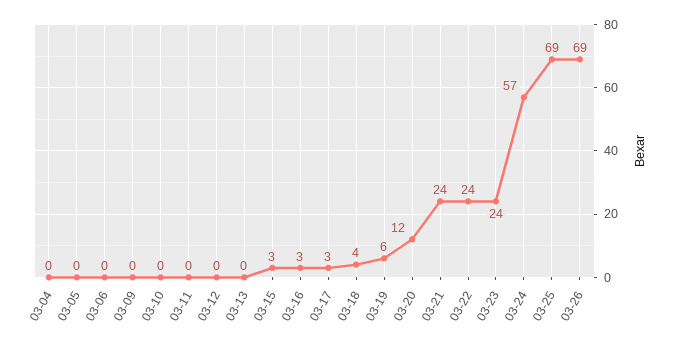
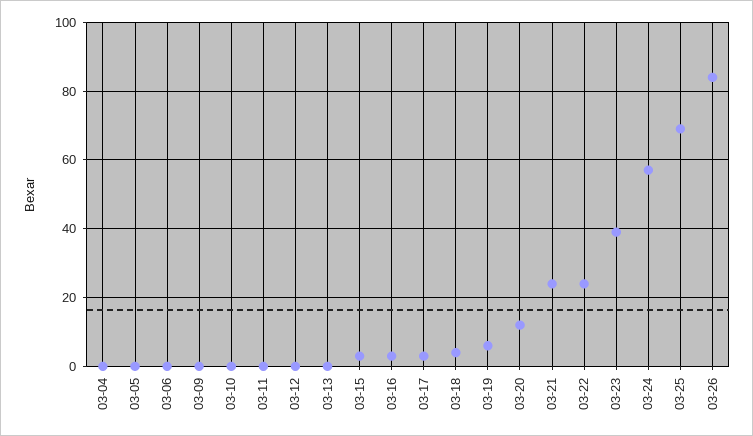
  {
    "03-04": 0,
    "03-05": 0,
    "03-06": 0,
    "03-09": 0,
    "03-10": 0,
    "03-11": 0,
    "03-12": 0,
    "03-13": 0,
    "03-15": 3,
    "03-16": 3,
    "03-17": 3,
    "03-18": 4,
    "03-19": 6,
    "03-20": 12,
    "03-21": 24,
    "03-22": 24,
-   "03-23": 24,
+   "03-23": 40,
    "03-24": 57,
    "03-25": 69,
-   "03-26": 69
+   "03-26": 85
  }

